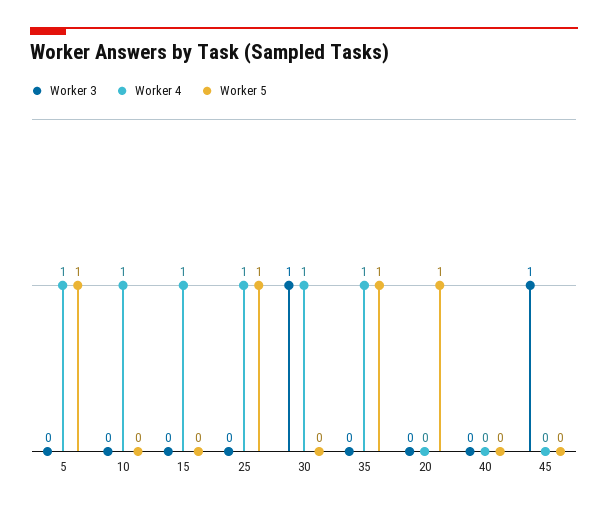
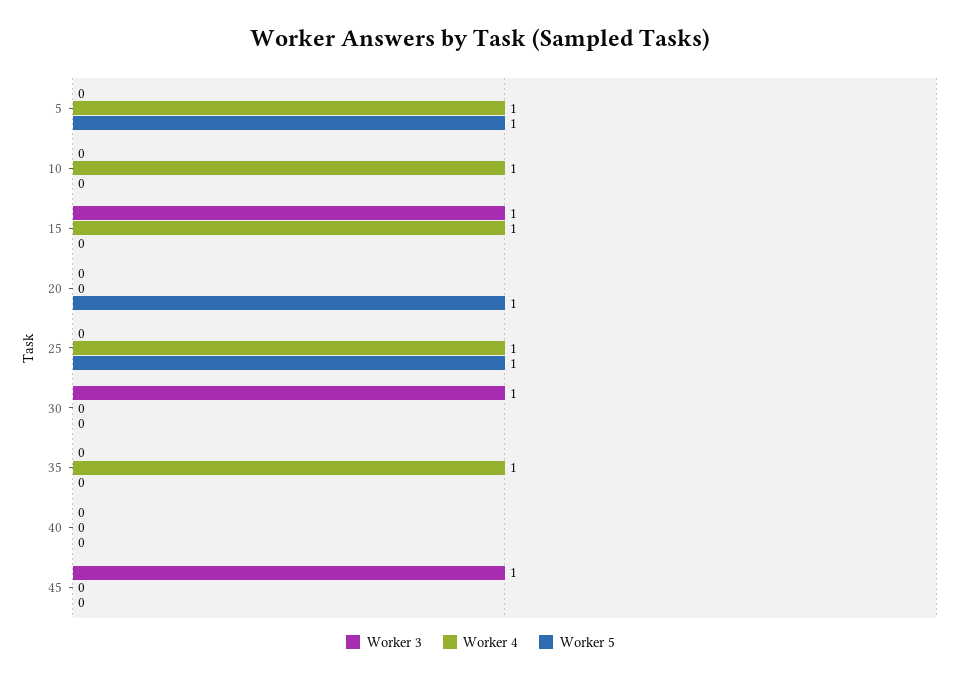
  {
    "Worker 3": {
      "5": 0,
      "10": 0,
-     "15": 0,
+     "15": 1,
      "25": 0,
      "30": 1,
      "35": 0,
      "20": 0,
      "40": 0,
      "45": 1
    },
    "Worker 4": {
      "5": 1,
      "10": 1,
      "15": 1,
      "25": 1,
-     "30": 1,
+     "30": 0,
      "35": 1,
      "20": 0,
      "40": 0,
      "45": 0
    },
    "Worker 5": {
      "5": 1,
      "10": 0,
      "15": 0,
      "25": 1,
      "30": 0,
-     "35": 1,
+     "35": 0,
      "20": 1,
      "40": 0,
      "45": 0
    }
  }

